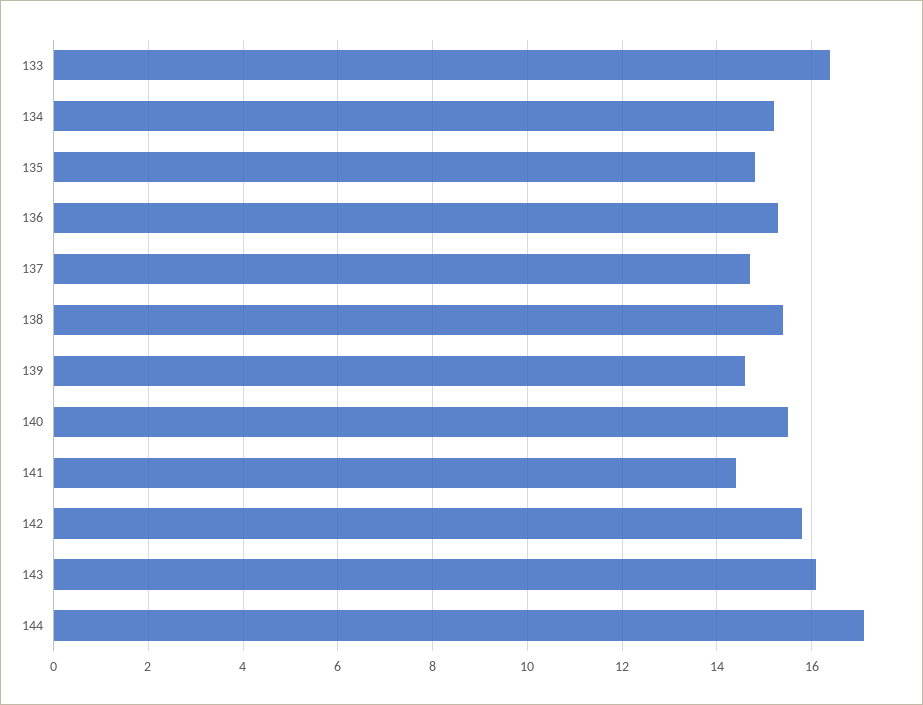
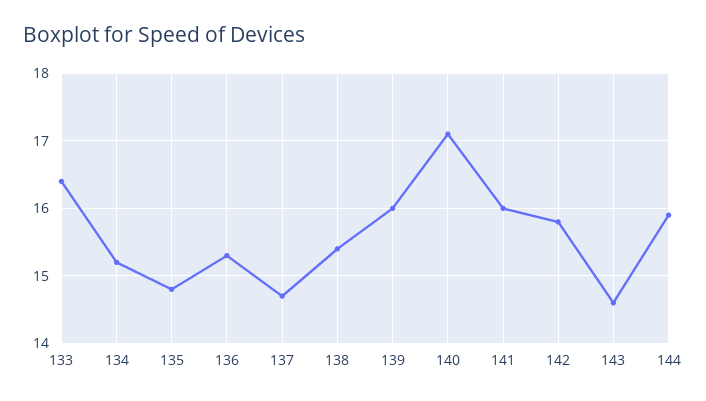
  {
    "133": 16.4,
    "134": 15.2,
    "135": 14.8,
    "136": 15.3,
    "137": 14.7,
    "138": 15.4,
-   "139": 14.5,
+   "139": 16,
-   "140": 15.5,
+   "140": 17.1,
-   "141": 14.5,
+   "141": 16,
    "142": 15.8,
-   "143": 16,
+   "143": 14.6,
-   "144": 17
+   "144": 15.9
  }

